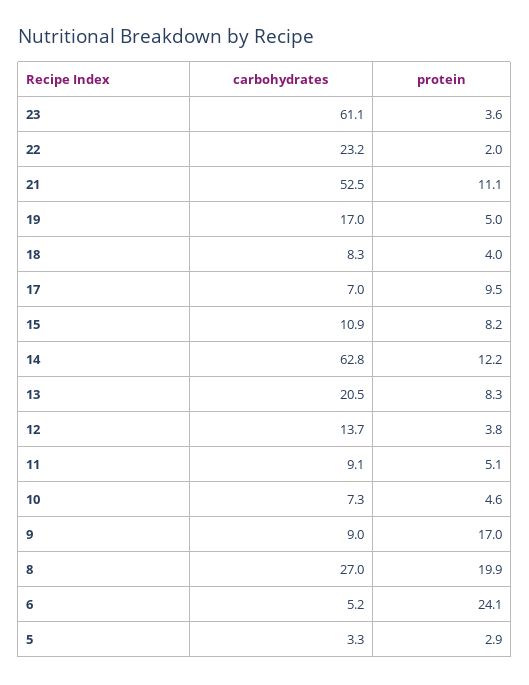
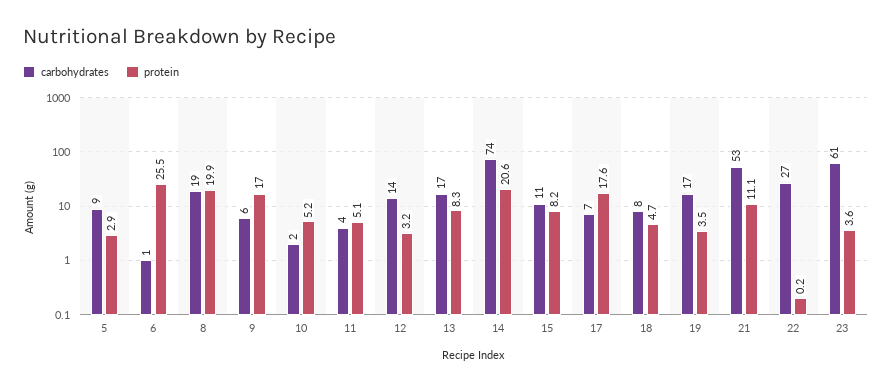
  {
    "carbohydrates": {
      "23": 61.1,
-     "22": 23.2,
+     "22": 27,
      "21": 52.5,
      "19": 17,
      "18": 8.3,
      "17": 7,
      "15": 10.9,
-     "14": 62.8,
+     "14": 74,
-     "13": 20.5,
+     "13": 17,
      "12": 13.7,
-     "11": 9.1,
+     "11": 4,
-     "10": 7.3,
+     "10": 2,
-     "9": 9,
+     "9": 6,
-     "8": 27,
+     "8": 19,
-     "6": 5.2,
+     "6": 1,
-     "5": 3.3
+     "5": 9
    },
    "protein": {
      "23": 3.6,
-     "22": 2,
+     "22": 0.2,
      "21": 11.1,
-     "19": 5,
+     "19": 3.5,
-     "18": 4,
+     "18": 4.7,
-     "17": 9.5,
+     "17": 17.6,
      "15": 8.2,
-     "14": 12.2,
+     "14": 20.6,
      "13": 8.3,
-     "12": 3.8,
+     "12": 3.2,
      "11": 5.1,
-     "10": 4.6,
+     "10": 5.2,
      "9": 17,
      "8": 19.9,
-     "6": 24.1,
+     "6": 25.5,
      "5": 2.9
    }
  }

